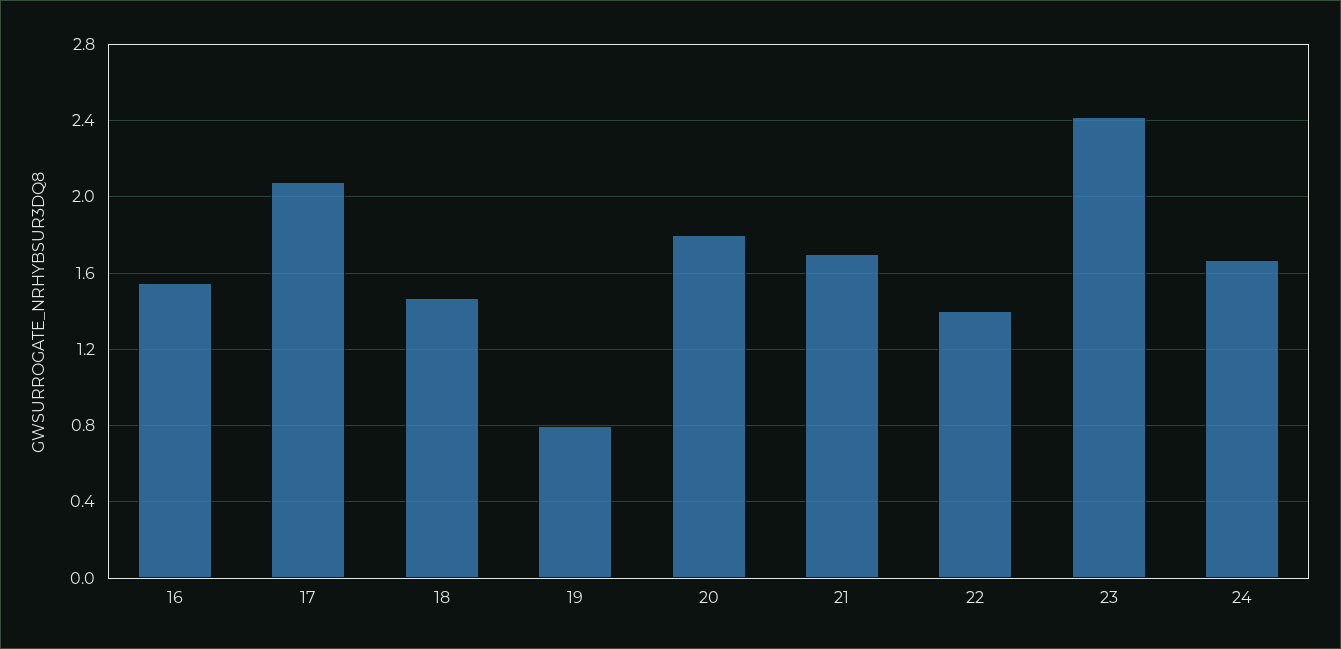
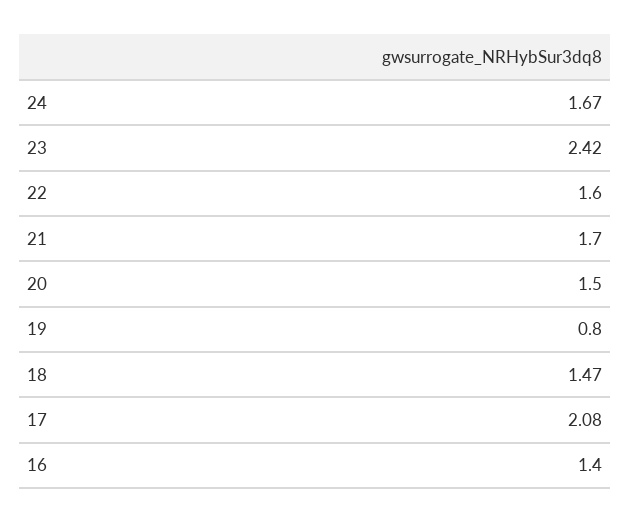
  {
-   "16": 1.55,
+   "16": 1.4,
    "17": 2.08,
    "18": 1.47,
    "19": 0.8,
-   "20": 1.8,
+   "20": 1.5,
    "21": 1.7,
-   "22": 1.4,
+   "22": 1.6,
    "23": 2.42,
    "24": 1.67
  }

